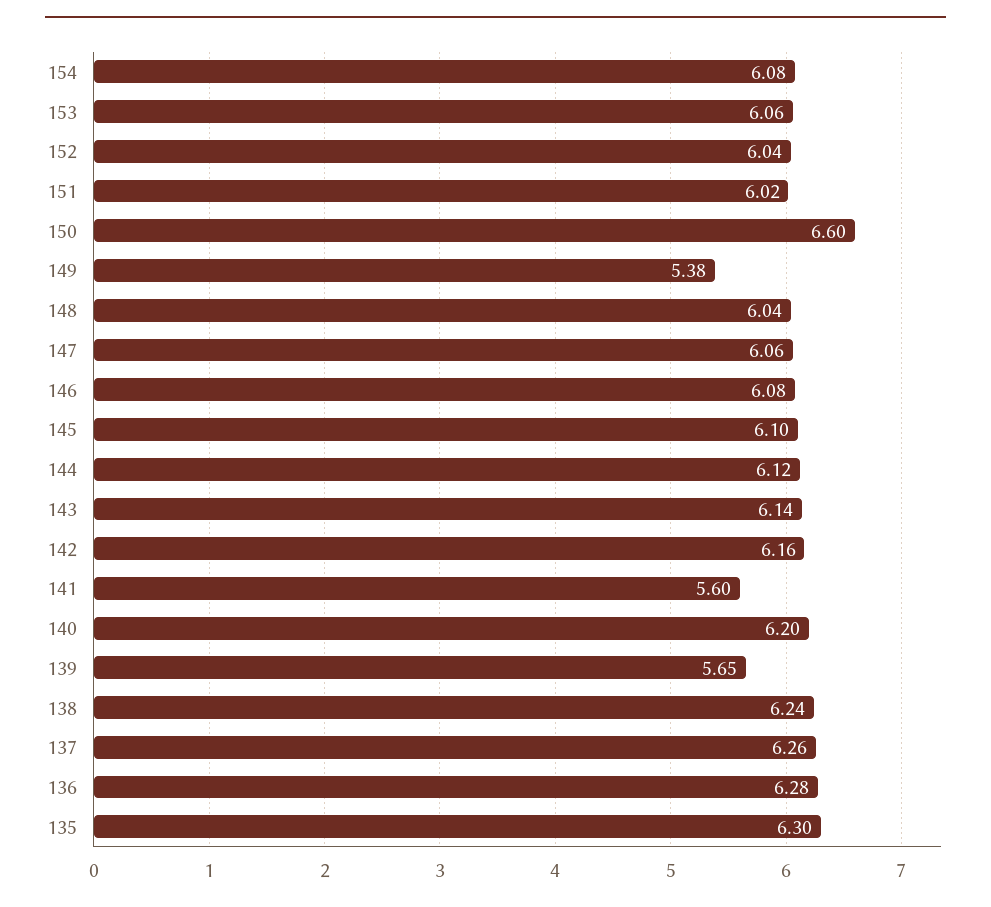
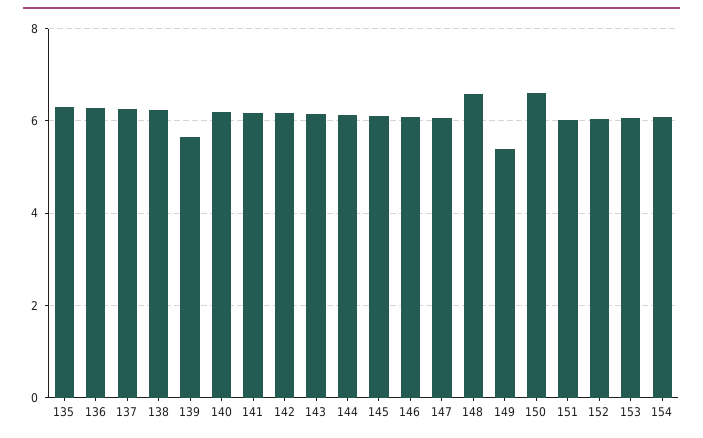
  {
    "154": 6.08,
    "153": 6.06,
    "152": 6.04,
    "151": 6.02,
    "150": 6.6,
    "149": 5.38,
-   "148": 6.04,
+   "148": 6.6,
    "147": 6.06,
    "146": 6.08,
    "145": 6.1,
    "144": 6.12,
    "143": 6.14,
    "142": 6.16,
-   "141": 5.6,
+   "141": 6.2,
    "140": 6.2,
    "139": 5.65,
    "138": 6.24,
    "137": 6.26,
    "136": 6.28,
    "135": 6.3
  }

